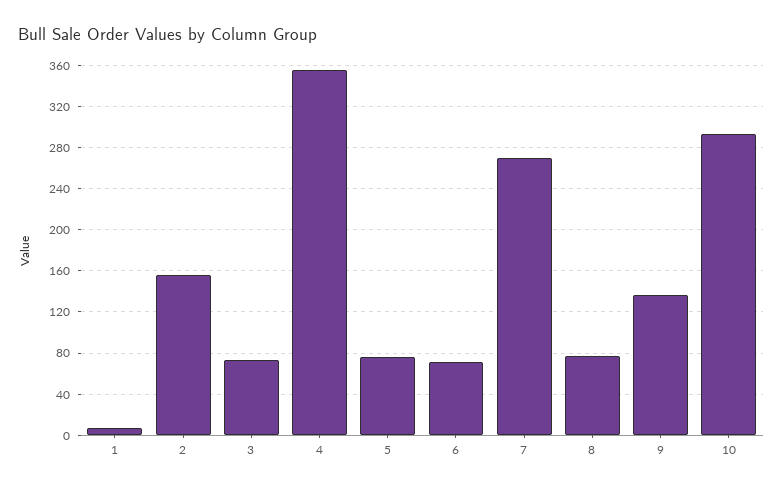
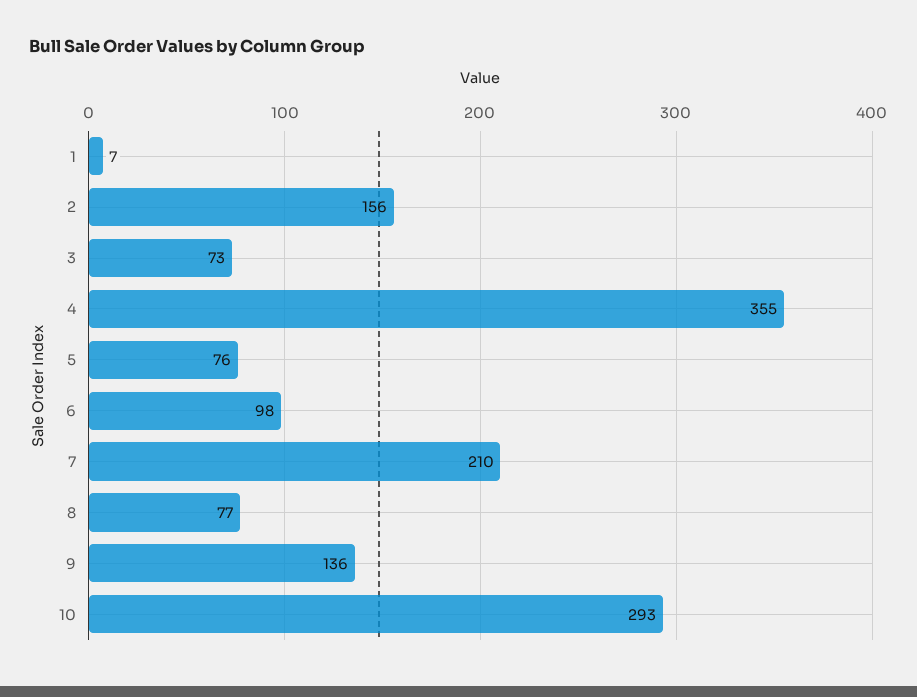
  {
    "1": 7,
    "2": 156,
    "3": 73,
    "4": 355,
    "5": 76,
-   "6": 70,
+   "6": 98,
-   "7": 270,
+   "7": 210,
    "8": 77,
    "9": 136,
    "10": 293
  }

